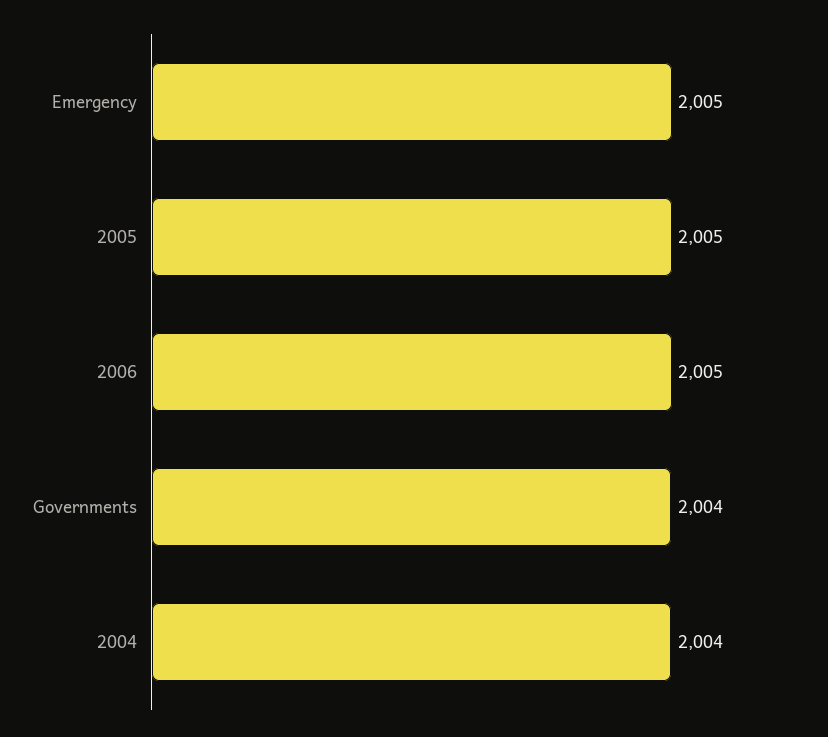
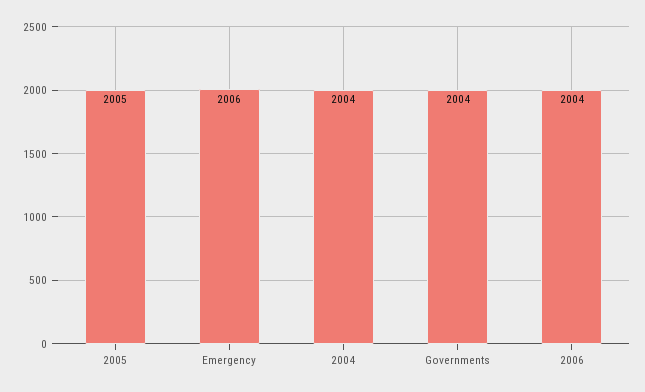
  {
-   "Emergency": 2005,
+   "Emergency": 2006,
    "2005": 2005,
-   "2006": 2005,
+   "2006": 2004,
    "Governments": 2004,
    "2004": 2004
  }

